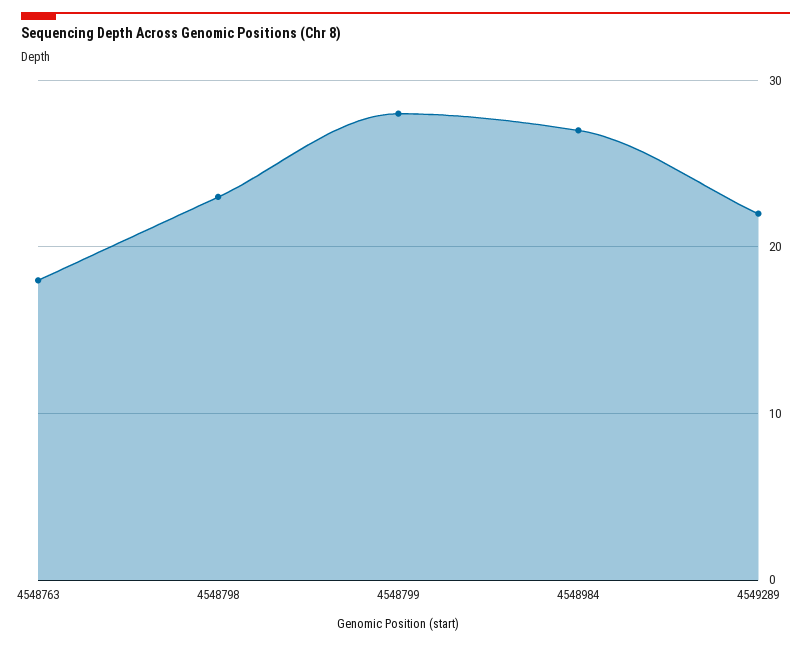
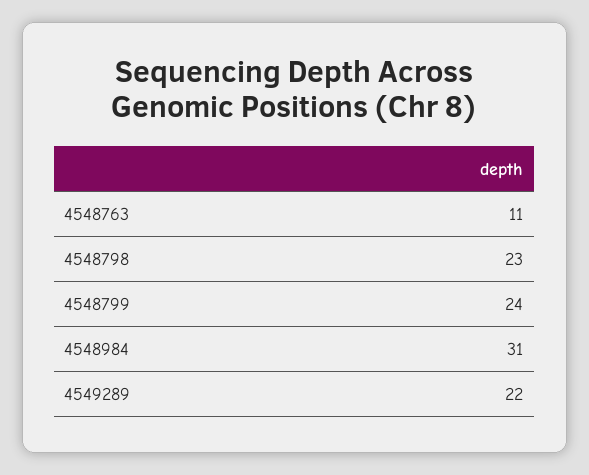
  {
-   "4548763": 18,
+   "4548763": 11,
    "4548798": 23,
-   "4548799": 28,
+   "4548799": 24,
-   "4548984": 27,
+   "4548984": 31,
    "4549289": 22
  }

